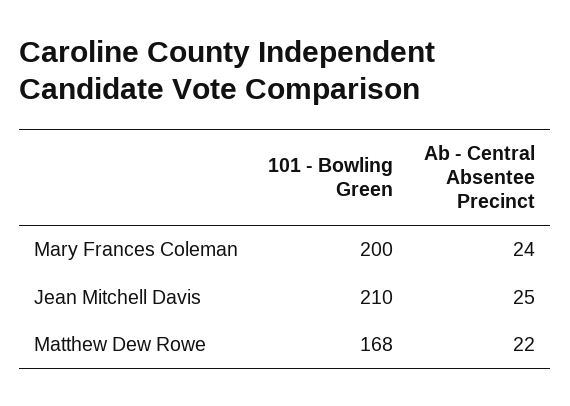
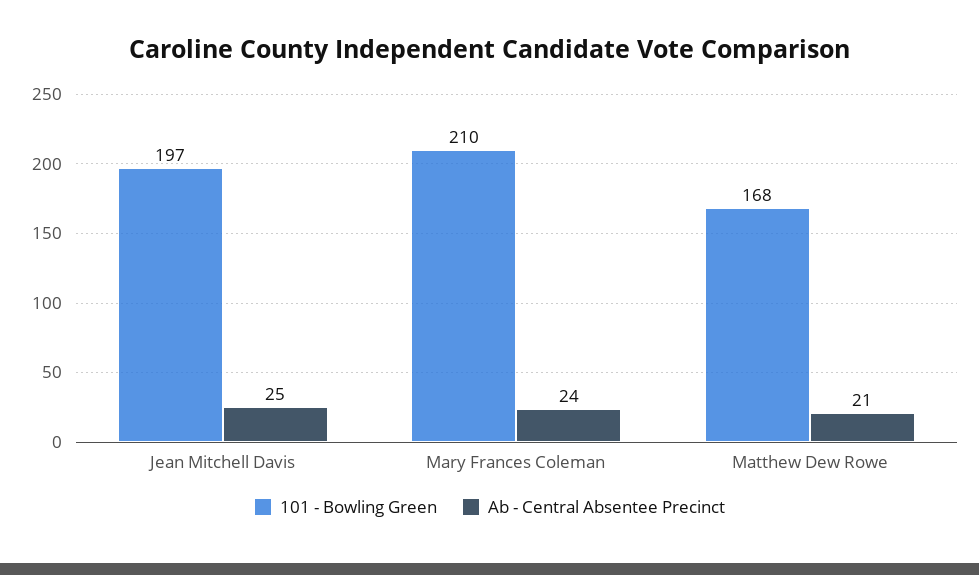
  {
    "101 - Bowling Green": {
-     "Mary Frances Coleman": 200,
+     "Mary Frances Coleman": 210,
-     "Jean Mitchell Davis": 210,
+     "Jean Mitchell Davis": 197,
      "Matthew Dew Rowe": 168
    },
    "Ab - Central Absentee Precinct": {
      "Mary Frances Coleman": 24,
      "Jean Mitchell Davis": 25,
-     "Matthew Dew Rowe": 22
+     "Matthew Dew Rowe": 21
    }
  }

